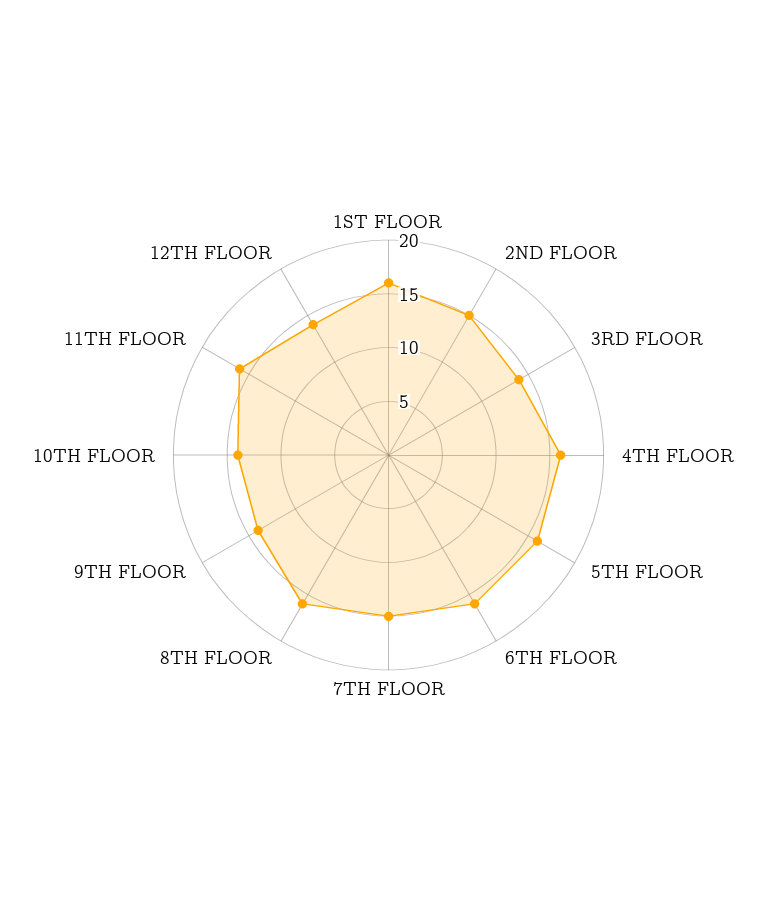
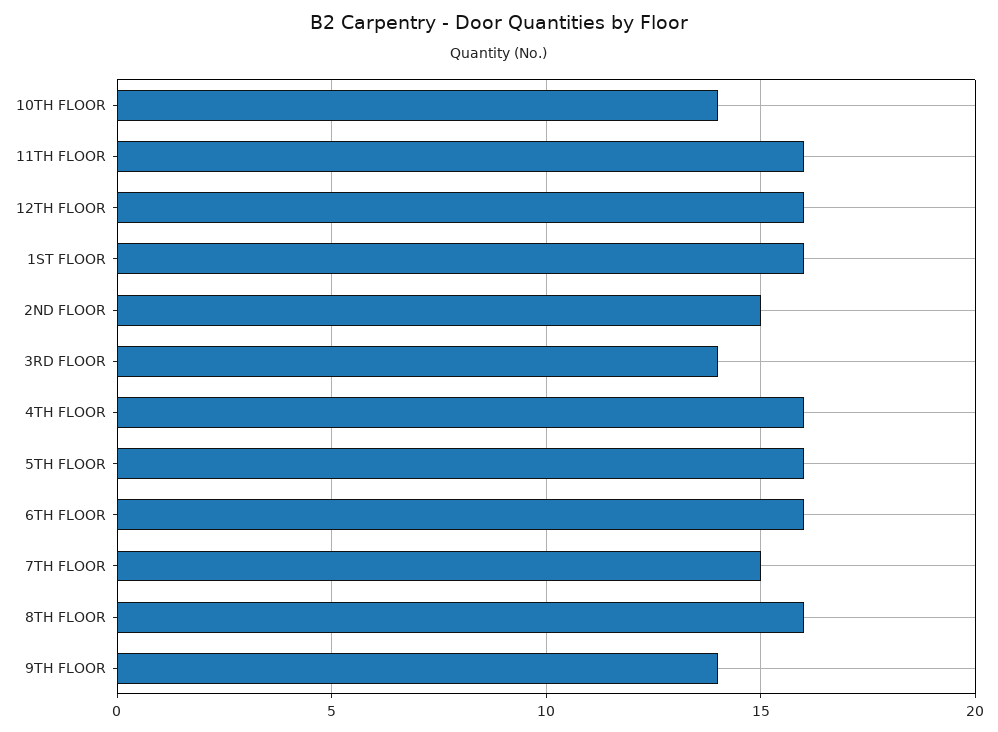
  {
    "1ST FLOOR": 16,
    "2ND FLOOR": 15,
    "3RD FLOOR": 14,
    "4TH FLOOR": 16,
    "5TH FLOOR": 16,
    "6TH FLOOR": 16,
    "7TH FLOOR": 15,
    "8TH FLOOR": 16,
    "9TH FLOOR": 14,
    "10TH FLOOR": 14,
    "11TH FLOOR": 16,
-   "12TH FLOOR": 14
+   "12TH FLOOR": 16
  }

